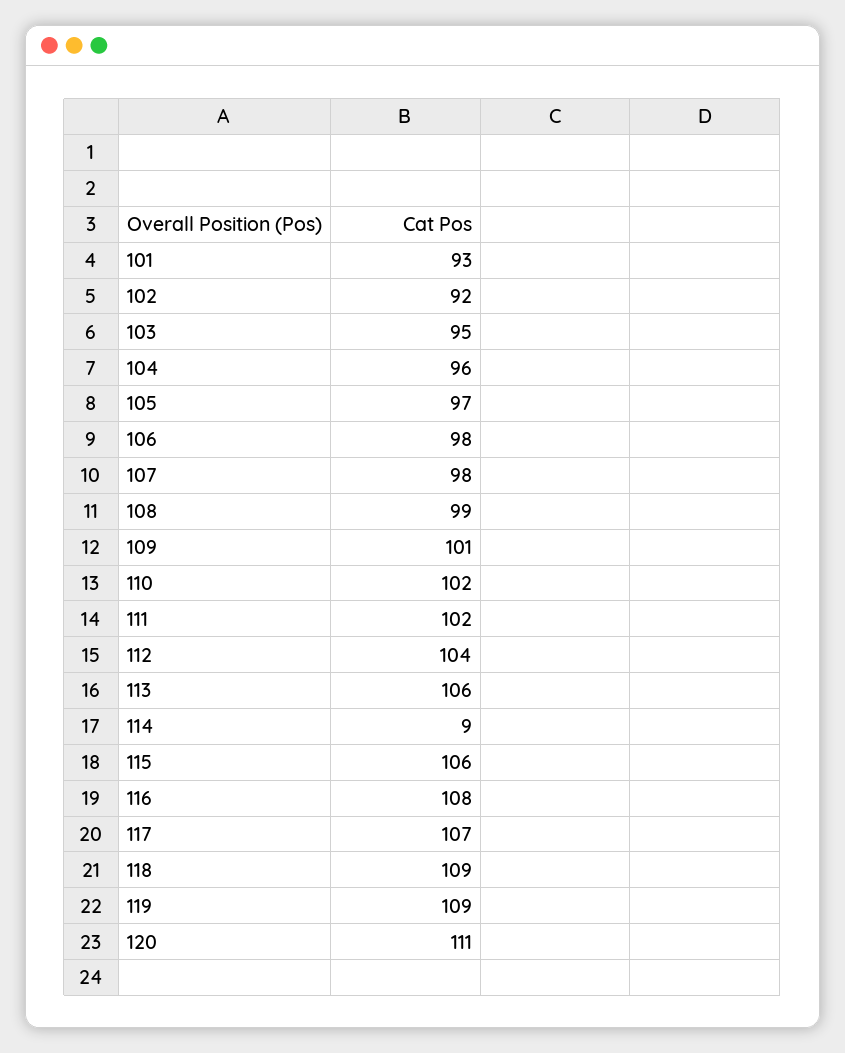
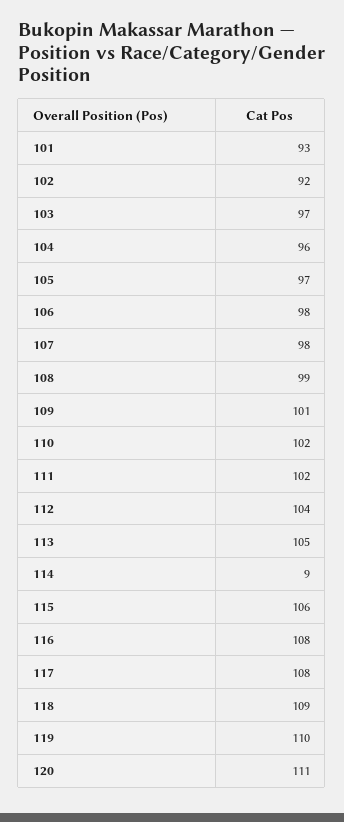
  {
    "101": 93,
    "102": 92,
-   "103": 95,
+   "103": 97,
    "104": 96,
    "105": 97,
    "106": 98,
    "107": 98,
    "108": 99,
    "109": 101,
    "110": 102,
    "111": 102,
    "112": 104,
-   "113": 106,
+   "113": 105,
    "114": 9,
    "115": 106,
    "116": 108,
-   "117": 107,
+   "117": 108,
    "118": 109,
-   "119": 109,
+   "119": 110,
    "120": 111
  }

